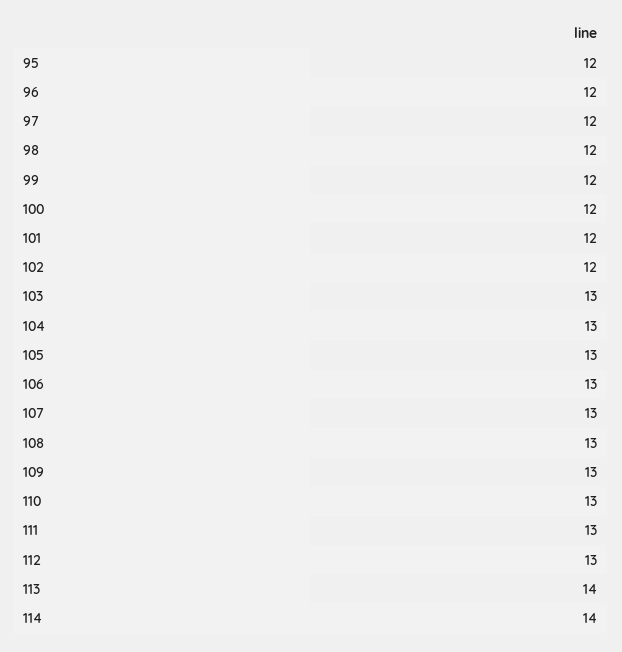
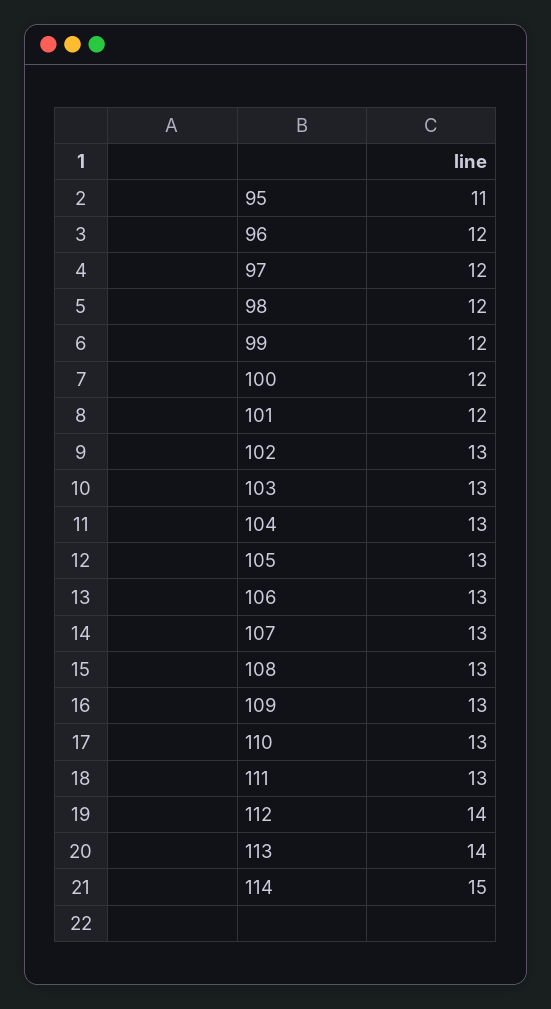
  {
-   "95": 12,
+   "95": 11,
    "96": 12,
    "97": 12,
    "98": 12,
    "99": 12,
    "100": 12,
    "101": 12,
-   "102": 12,
+   "102": 13,
    "103": 13,
    "104": 13,
    "105": 13,
    "106": 13,
    "107": 13,
    "108": 13,
    "109": 13,
    "110": 13,
    "111": 13,
-   "112": 13,
+   "112": 14,
    "113": 14,
-   "114": 14
+   "114": 15
  }

